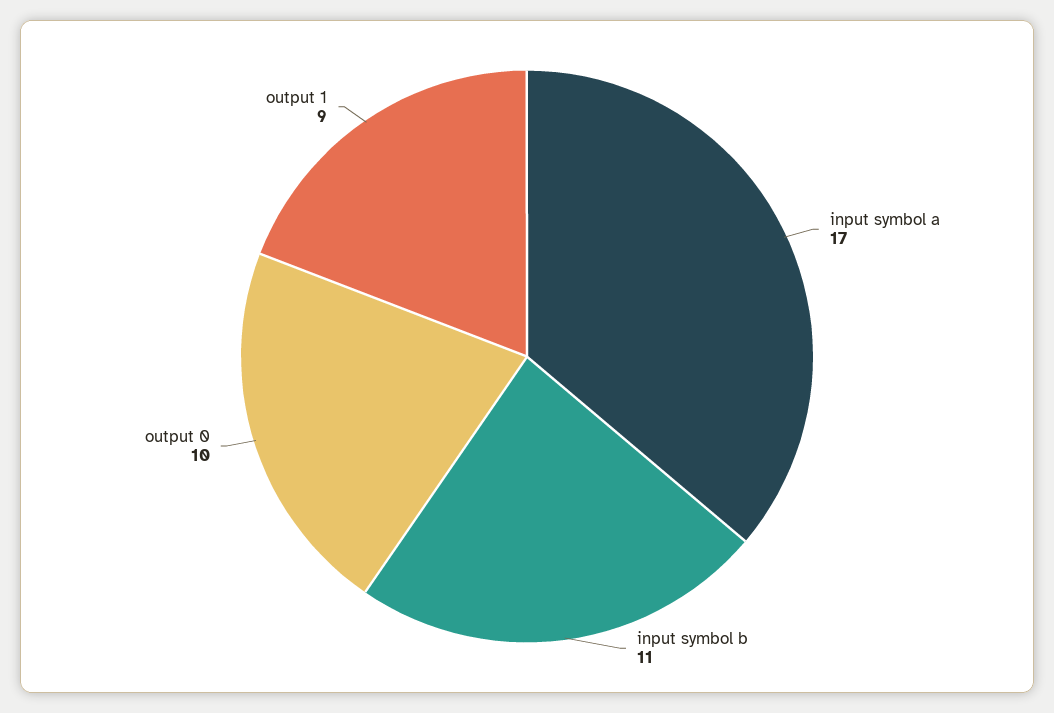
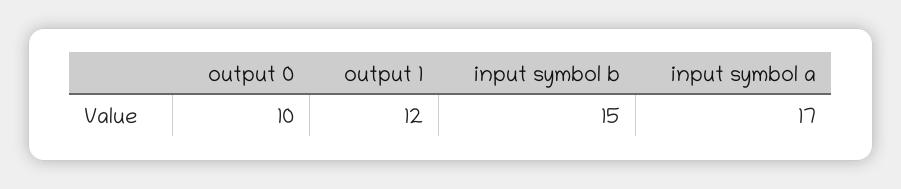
  {
    "input symbol a": 17,
-   "input symbol b": 11,
+   "input symbol b": 15,
    "output 0": 10,
-   "output 1": 9
+   "output 1": 12
  }

